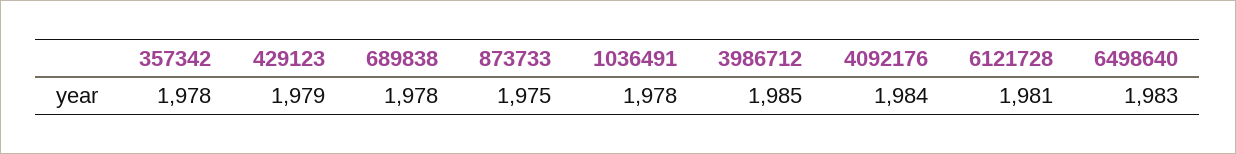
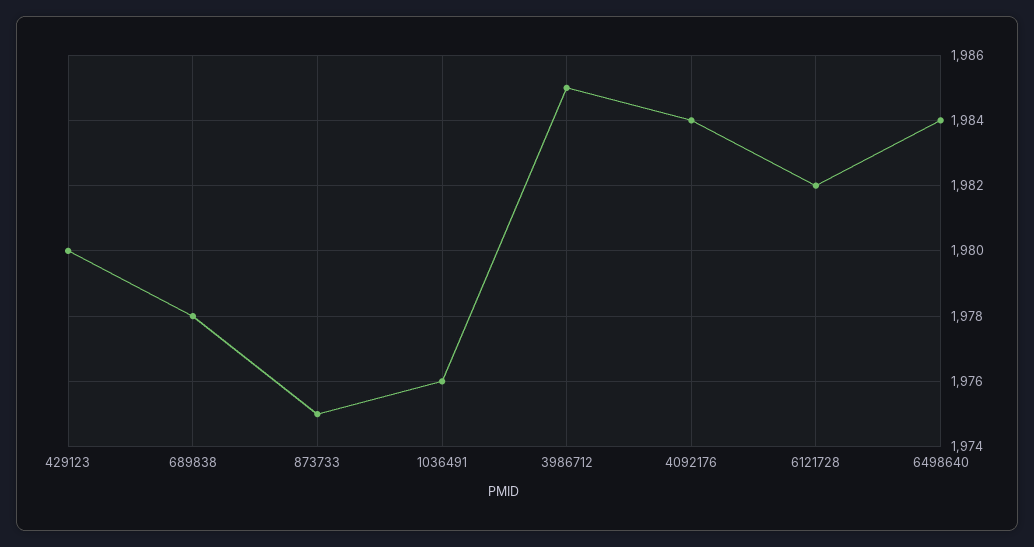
  {
-   "357342": 1978,
-   "429123": 1979,
+   "429123": 1980,
    "689838": 1978,
    "873733": 1975,
-   "1036491": 1978,
+   "1036491": 1976,
    "3986712": 1985,
    "4092176": 1984,
-   "6121728": 1981,
+   "6121728": 1982,
-   "6498640": 1983
+   "6498640": 1984
  }

